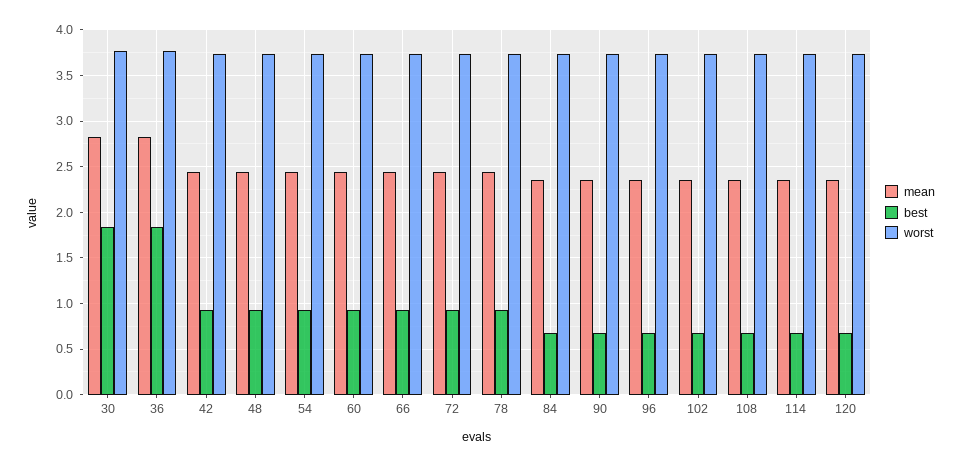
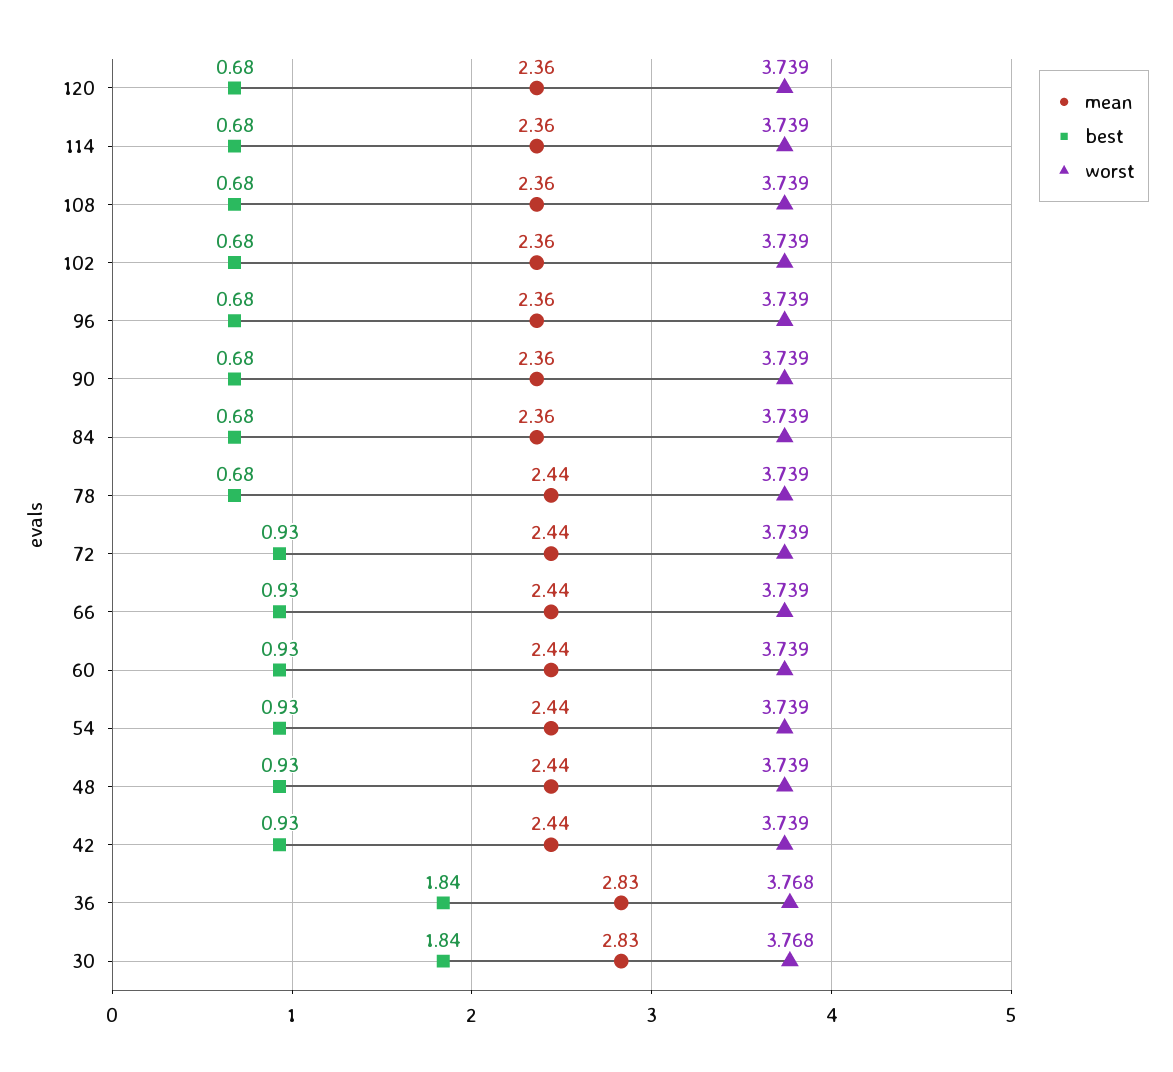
  {
    "mean": {
      "30": 2.83,
      "36": 2.83,
      "42": 2.44,
      "48": 2.44,
      "54": 2.44,
      "60": 2.44,
      "66": 2.44,
      "72": 2.44,
      "78": 2.44,
      "84": 2.36,
      "90": 2.36,
      "96": 2.36,
      "102": 2.36,
      "108": 2.36,
      "114": 2.36,
      "120": 2.36
    },
    "best": {
      "30": 1.84,
      "36": 1.84,
      "42": 0.93,
      "48": 0.93,
      "54": 0.93,
      "60": 0.93,
      "66": 0.93,
      "72": 0.93,
-     "78": 0.9,
+     "78": 0.68,
      "84": 0.68,
      "90": 0.68,
      "96": 0.68,
      "102": 0.68,
      "108": 0.68,
      "114": 0.68,
      "120": 0.68
    },
    "worst": {
      "30": 3.768,
      "36": 3.768,
      "42": 3.739,
      "48": 3.739,
      "54": 3.739,
      "60": 3.739,
      "66": 3.739,
      "72": 3.739,
      "78": 3.739,
      "84": 3.739,
      "90": 3.739,
      "96": 3.739,
      "102": 3.739,
      "108": 3.739,
      "114": 3.739,
      "120": 3.739
    }
  }

